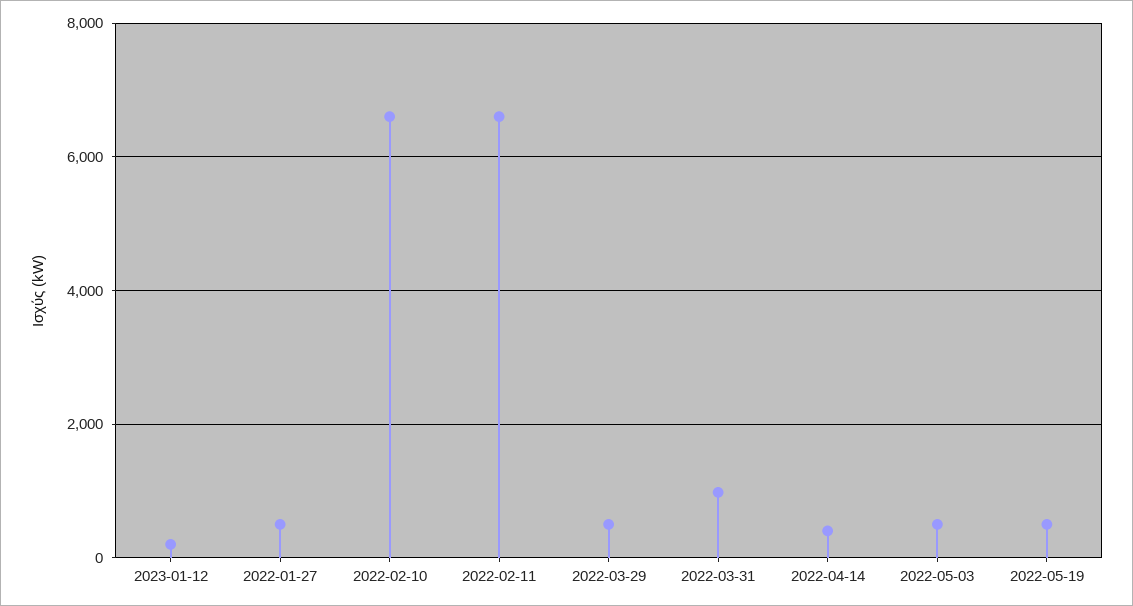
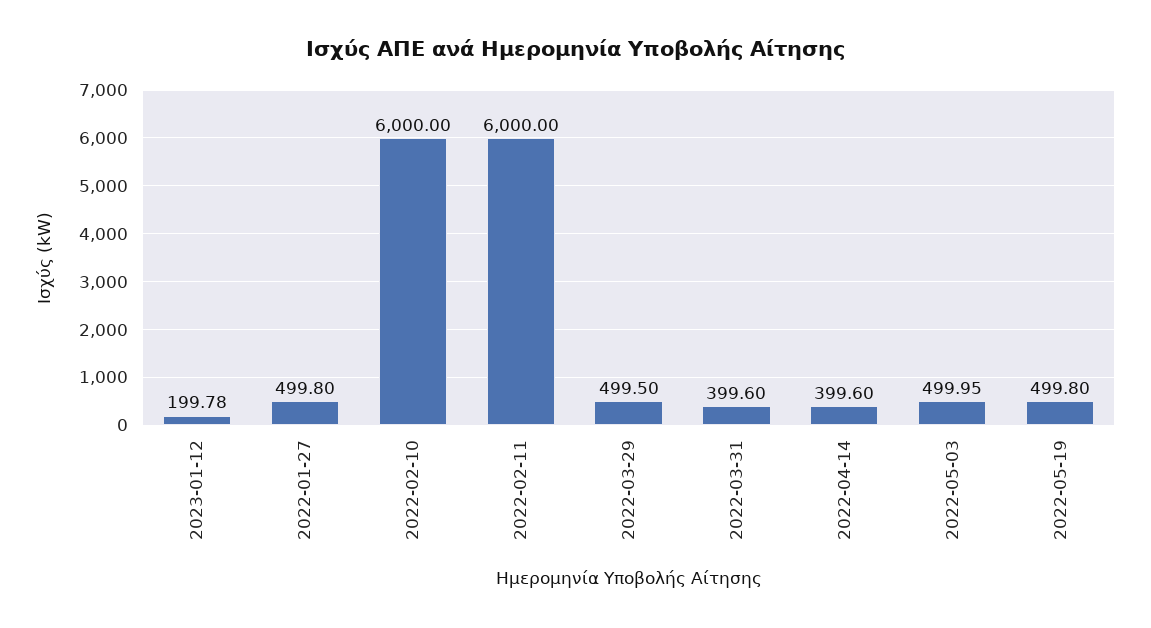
  {
    "2023-01-12": 199.78,
    "2022-01-27": 499.8,
-   "2022-02-10": 6600,
+   "2022-02-10": 6000,
-   "2022-02-11": 6600,
+   "2022-02-11": 6000,
    "2022-03-29": 499.5,
-   "2022-03-31": 1000,
+   "2022-03-31": 399.6,
    "2022-04-14": 399.6,
    "2022-05-03": 499.95,
    "2022-05-19": 499.8
  }

